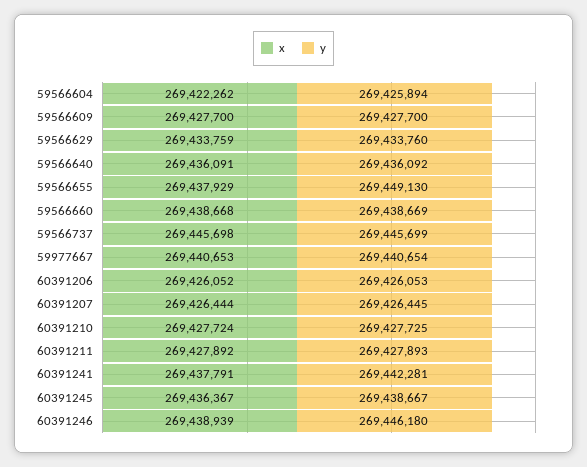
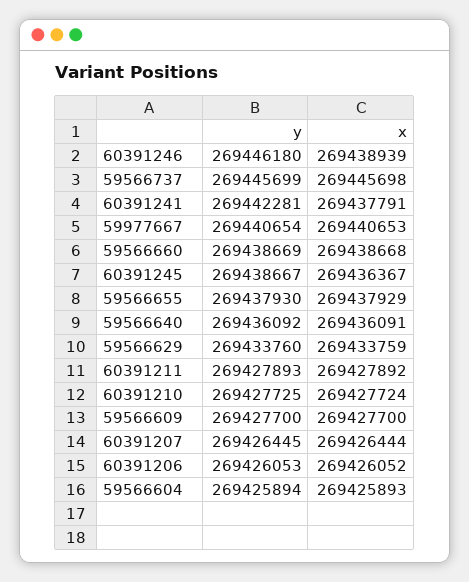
  {
    "x": {
-     "59566604": 269422262,
+     "59566604": 269425893,
      "59566609": 269427700,
      "59566629": 269433759,
      "59566640": 269436091,
      "59566655": 269437929,
      "59566660": 269438668,
      "59566737": 269445698,
      "59977667": 269440653,
      "60391206": 269426052,
      "60391207": 269426444,
      "60391210": 269427724,
      "60391211": 269427892,
      "60391241": 269437791,
      "60391245": 269436367,
      "60391246": 269438939
    },
    "y": {
      "59566604": 269425894,
      "59566609": 269427700,
      "59566629": 269433760,
      "59566640": 269436092,
-     "59566655": 269449130,
+     "59566655": 269437930,
      "59566660": 269438669,
      "59566737": 269445699,
      "59977667": 269440654,
      "60391206": 269426053,
      "60391207": 269426445,
      "60391210": 269427725,
      "60391211": 269427893,
      "60391241": 269442281,
      "60391245": 269438667,
      "60391246": 269446180
    }
  }

